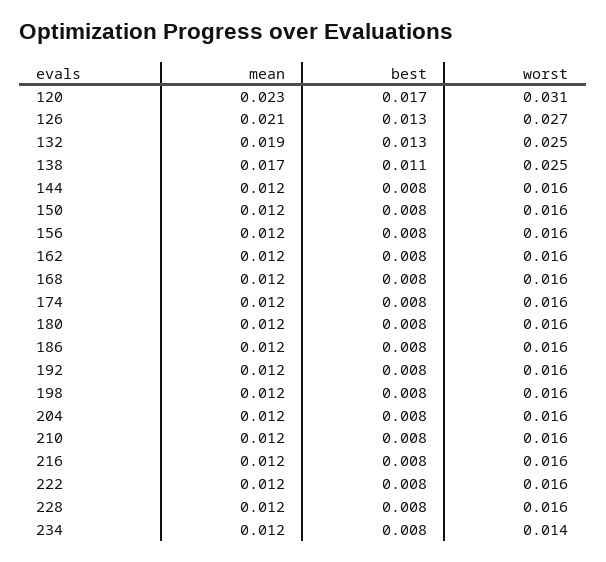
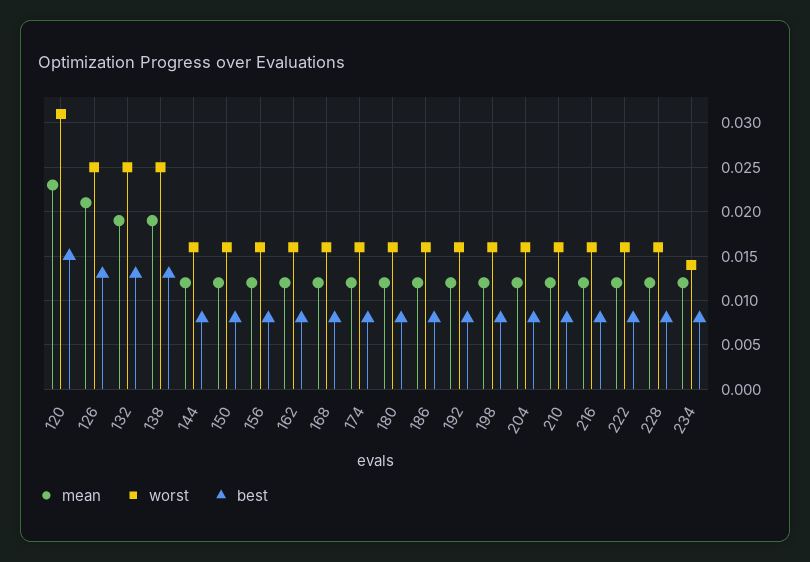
  {
    "mean": {
      "120": 0.023,
      "126": 0.021,
      "132": 0.019,
-     "138": 0.017,
+     "138": 0.019,
      "144": 0.012,
      "150": 0.012,
      "156": 0.012,
      "162": 0.012,
      "168": 0.012,
      "174": 0.012,
      "180": 0.012,
      "186": 0.012,
      "192": 0.012,
      "198": 0.012,
      "204": 0.012,
      "210": 0.012,
      "216": 0.012,
      "222": 0.012,
      "228": 0.012,
      "234": 0.012
    },
    "best": {
-     "120": 0.017,
+     "120": 0.015,
      "126": 0.013,
      "132": 0.013,
-     "138": 0.011,
+     "138": 0.013,
      "144": 0.008,
      "150": 0.008,
      "156": 0.008,
      "162": 0.008,
      "168": 0.008,
      "174": 0.008,
      "180": 0.008,
      "186": 0.008,
      "192": 0.008,
      "198": 0.008,
      "204": 0.008,
      "210": 0.008,
      "216": 0.008,
      "222": 0.008,
      "228": 0.008,
      "234": 0.008
    },
    "worst": {
      "120": 0.031,
-     "126": 0.027,
+     "126": 0.025,
      "132": 0.025,
      "138": 0.025,
      "144": 0.016,
      "150": 0.016,
      "156": 0.016,
      "162": 0.016,
      "168": 0.016,
      "174": 0.016,
      "180": 0.016,
      "186": 0.016,
      "192": 0.016,
      "198": 0.016,
      "204": 0.016,
      "210": 0.016,
      "216": 0.016,
      "222": 0.016,
      "228": 0.016,
      "234": 0.014
    }
  }

